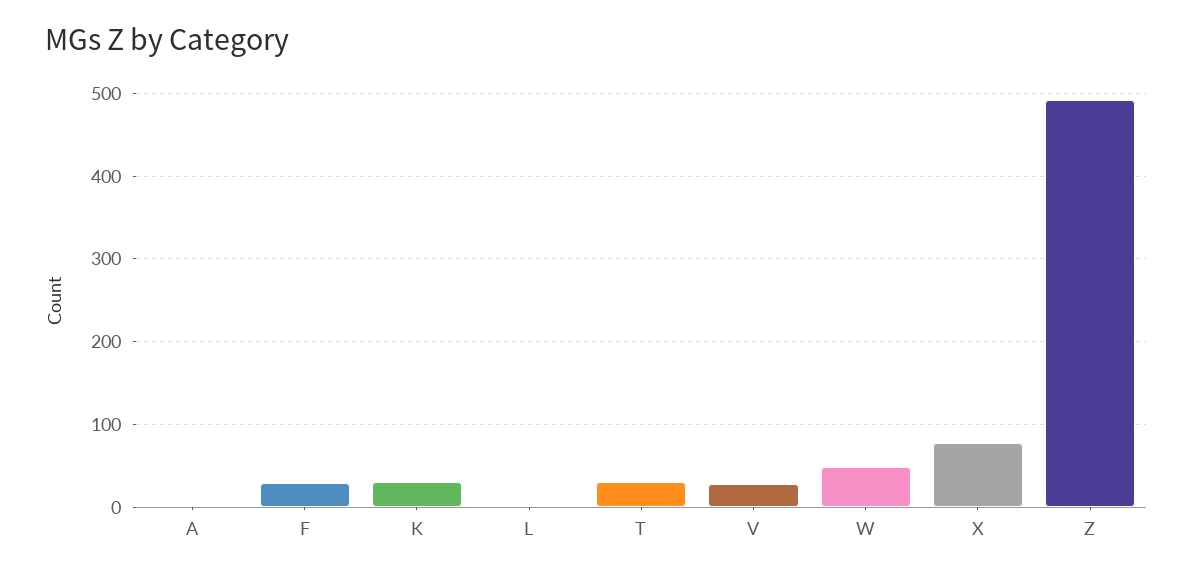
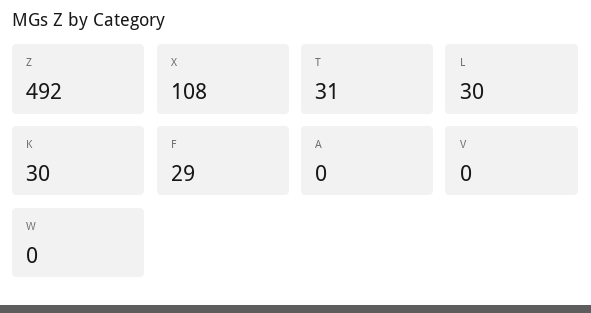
  {
    "A": 0,
    "F": 29,
    "K": 30,
-   "L": 0,
+   "L": 30,
    "T": 31,
-   "V": 30,
+   "V": 0,
-   "W": 50,
+   "W": 0,
-   "X": 80,
+   "X": 108,
    "Z": 492
  }

